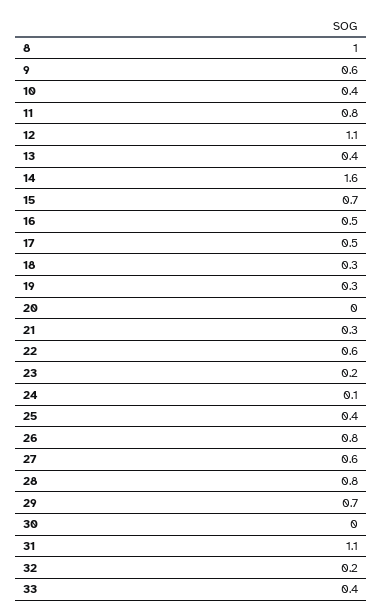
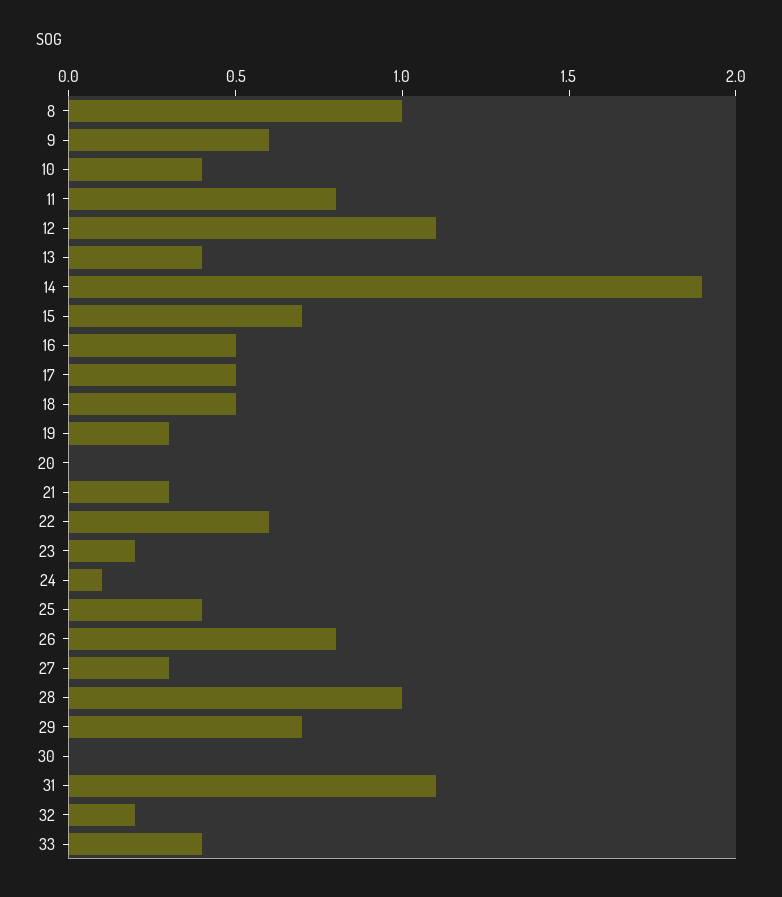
  {
    "8": 1,
    "9": 0.6,
    "10": 0.4,
    "11": 0.8,
    "12": 1.1,
    "13": 0.4,
-   "14": 1.6,
+   "14": 1.9,
    "15": 0.7,
    "16": 0.5,
    "17": 0.5,
-   "18": 0.3,
+   "18": 0.5,
    "19": 0.3,
    "20": 0,
    "21": 0.3,
    "22": 0.6,
    "23": 0.2,
    "24": 0.1,
    "25": 0.4,
    "26": 0.8,
-   "27": 0.6,
+   "27": 0.3,
-   "28": 0.8,
+   "28": 1,
    "29": 0.7,
    "30": 0,
    "31": 1.1,
    "32": 0.2,
    "33": 0.4
  }

